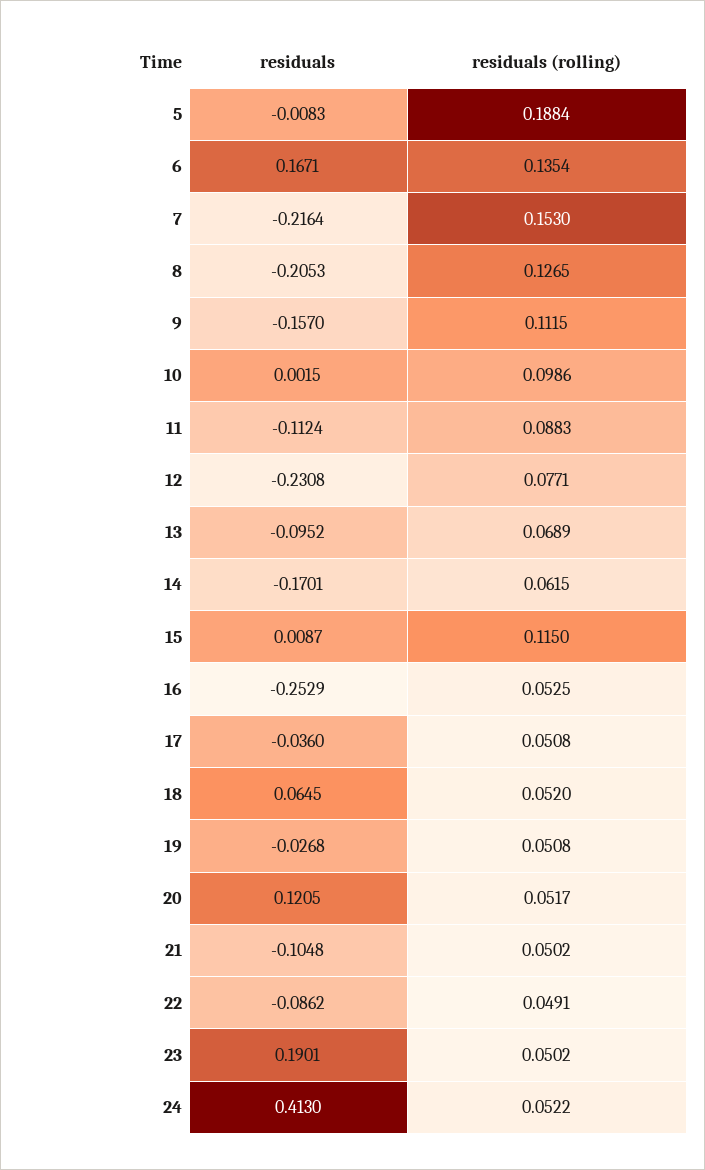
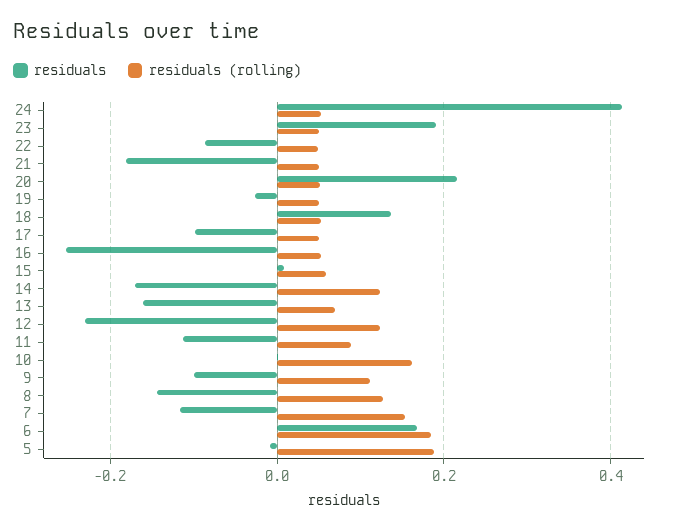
  {
    "residuals": {
      "5": -0.0083,
      "6": 0.1671,
-     "7": -0.2164,
+     "7": -0.12,
-     "8": -0.2053,
+     "8": -0.14,
-     "9": -0.157,
+     "9": -0.1,
      "10": 0.0015,
      "11": -0.1124,
      "12": -0.2308,
-     "13": -0.0952,
+     "13": -0.16,
      "14": -0.1701,
      "15": 0.0087,
      "16": -0.2529,
-     "17": -0.036,
+     "17": -0.1,
-     "18": 0.0645,
+     "18": 0.14,
      "19": -0.0268,
-     "20": 0.1205,
+     "20": 0.22,
-     "21": -0.1048,
+     "21": -0.18,
      "22": -0.0862,
      "23": 0.1901,
      "24": 0.413
    },
    "residuals (rolling)": {
      "5": 0.1884,
-     "6": 0.1354,
+     "6": 0.18,
      "7": 0.153,
      "8": 0.1265,
      "9": 0.1115,
-     "10": 0.0986,
+     "10": 0.16,
      "11": 0.0883,
-     "12": 0.0771,
+     "12": 0.12,
      "13": 0.0689,
-     "14": 0.0615,
+     "14": 0.12,
-     "15": 0.115,
+     "15": 0.06,
      "16": 0.0525,
      "17": 0.0508,
      "18": 0.052,
      "19": 0.0508,
      "20": 0.0517,
      "21": 0.0502,
      "22": 0.0491,
      "23": 0.0502,
      "24": 0.0522
    }
  }

